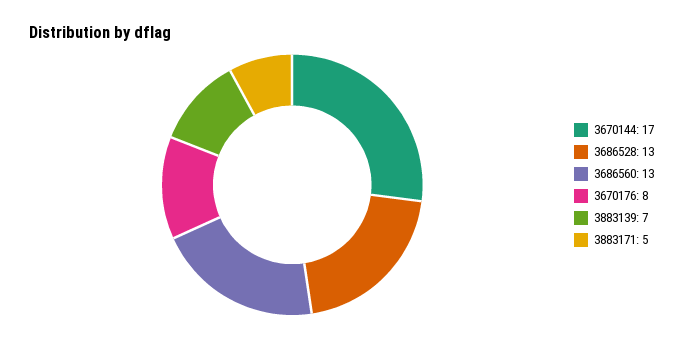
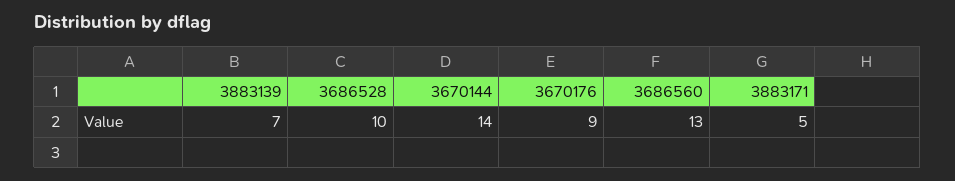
  {
-   "3670144": 17,
+   "3670144": 14,
-   "3686528": 13,
+   "3686528": 10,
    "3686560": 13,
-   "3670176": 8,
+   "3670176": 9,
    "3883139": 7,
    "3883171": 5
  }

